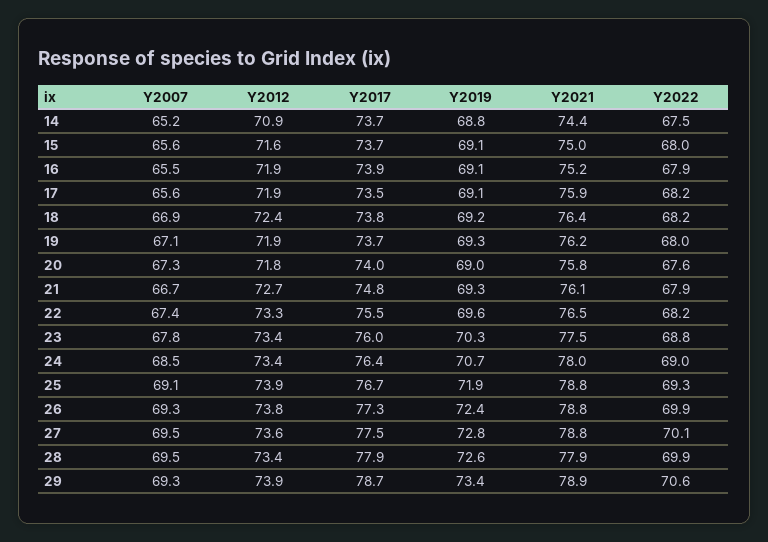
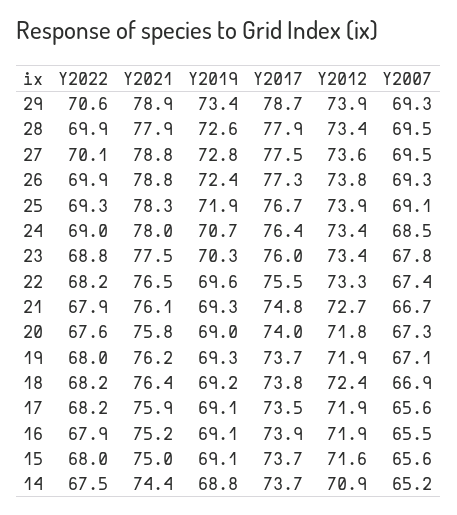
  {
    "Y2007": {
      "14": 65.2,
      "15": 65.6,
      "16": 65.5,
      "17": 65.6,
      "18": 66.9,
      "19": 67.1,
      "20": 67.3,
      "21": 66.7,
      "22": 67.4,
      "23": 67.8,
      "24": 68.5,
      "25": 69.1,
      "26": 69.3,
      "27": 69.5,
      "28": 69.5,
      "29": 69.3
    },
    "Y2012": {
      "14": 70.9,
      "15": 71.6,
      "16": 71.9,
      "17": 71.9,
      "18": 72.4,
      "19": 71.9,
      "20": 71.8,
      "21": 72.7,
      "22": 73.3,
      "23": 73.4,
      "24": 73.4,
      "25": 73.9,
      "26": 73.8,
      "27": 73.6,
      "28": 73.4,
      "29": 73.9
    },
    "Y2017": {
      "14": 73.7,
      "15": 73.7,
      "16": 73.9,
      "17": 73.5,
      "18": 73.8,
      "19": 73.7,
      "20": 74,
      "21": 74.8,
      "22": 75.5,
      "23": 76,
      "24": 76.4,
      "25": 76.7,
      "26": 77.3,
      "27": 77.5,
      "28": 77.9,
      "29": 78.7
    },
    "Y2019": {
      "14": 68.8,
      "15": 69.1,
      "16": 69.1,
      "17": 69.1,
      "18": 69.2,
      "19": 69.3,
      "20": 69,
      "21": 69.3,
      "22": 69.6,
      "23": 70.3,
      "24": 70.7,
      "25": 71.9,
      "26": 72.4,
      "27": 72.8,
      "28": 72.6,
      "29": 73.4
    },
    "Y2021": {
      "14": 74.4,
      "15": 75,
      "16": 75.2,
      "17": 75.9,
      "18": 76.4,
      "19": 76.2,
      "20": 75.8,
      "21": 76.1,
      "22": 76.5,
      "23": 77.5,
      "24": 78,
-     "25": 78.8,
+     "25": 78.3,
      "26": 78.8,
      "27": 78.8,
      "28": 77.9,
      "29": 78.9
    },
    "Y2022": {
      "14": 67.5,
      "15": 68,
      "16": 67.9,
      "17": 68.2,
      "18": 68.2,
      "19": 68,
      "20": 67.6,
      "21": 67.9,
      "22": 68.2,
      "23": 68.8,
      "24": 69,
      "25": 69.3,
      "26": 69.9,
      "27": 70.1,
      "28": 69.9,
      "29": 70.6
    }
  }

